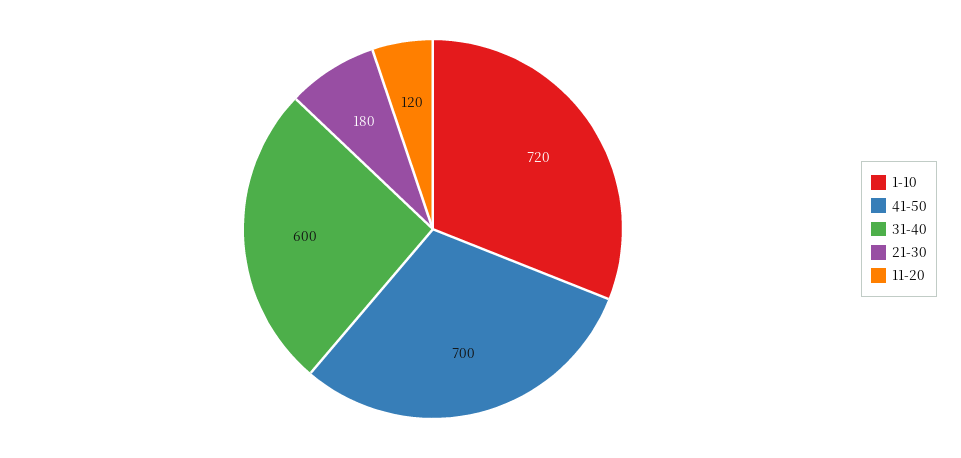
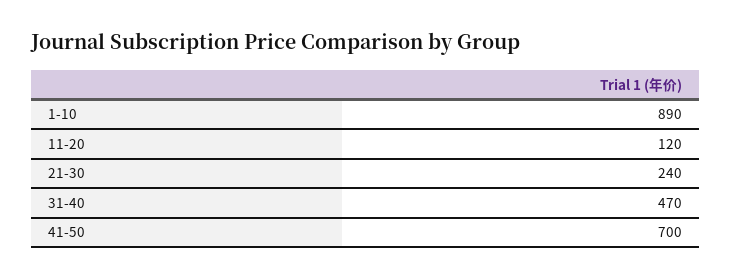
  {
-   "1-10": 720,
+   "1-10": 890,
    "41-50": 700,
-   "31-40": 600,
+   "31-40": 470,
-   "21-30": 180,
+   "21-30": 240,
    "11-20": 120
  }

